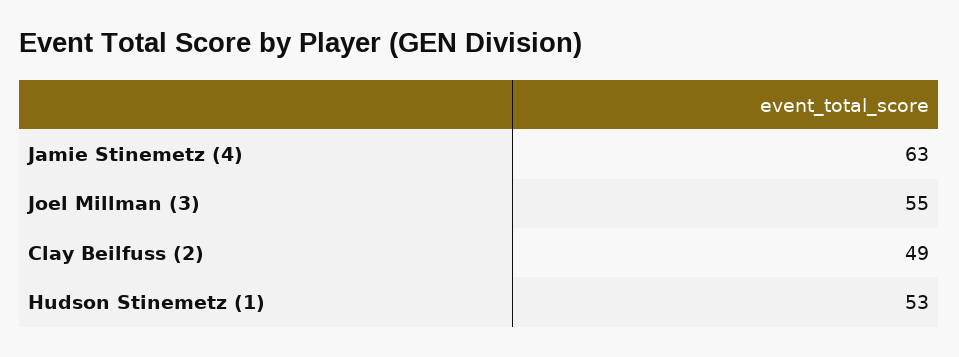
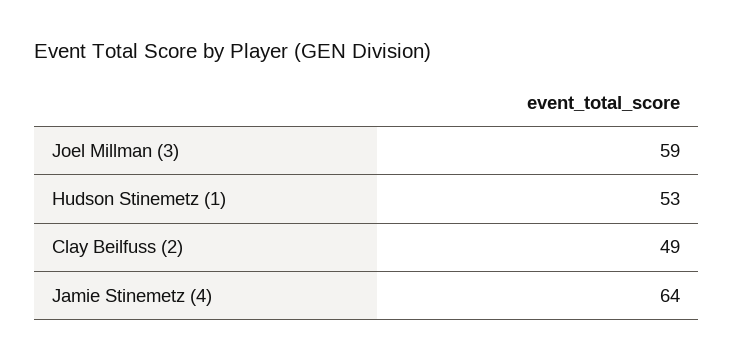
  {
-   "Jamie Stinemetz (4)": 63,
+   "Jamie Stinemetz (4)": 64,
-   "Joel Millman (3)": 55,
+   "Joel Millman (3)": 59,
    "Clay Beilfuss (2)": 49,
    "Hudson Stinemetz (1)": 53
  }

